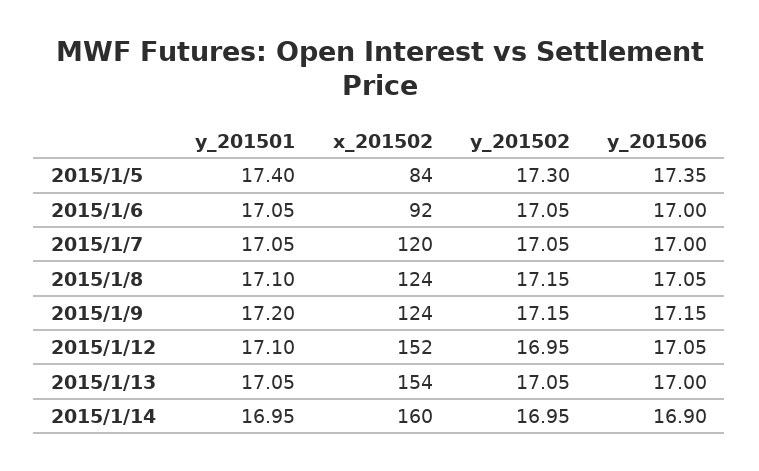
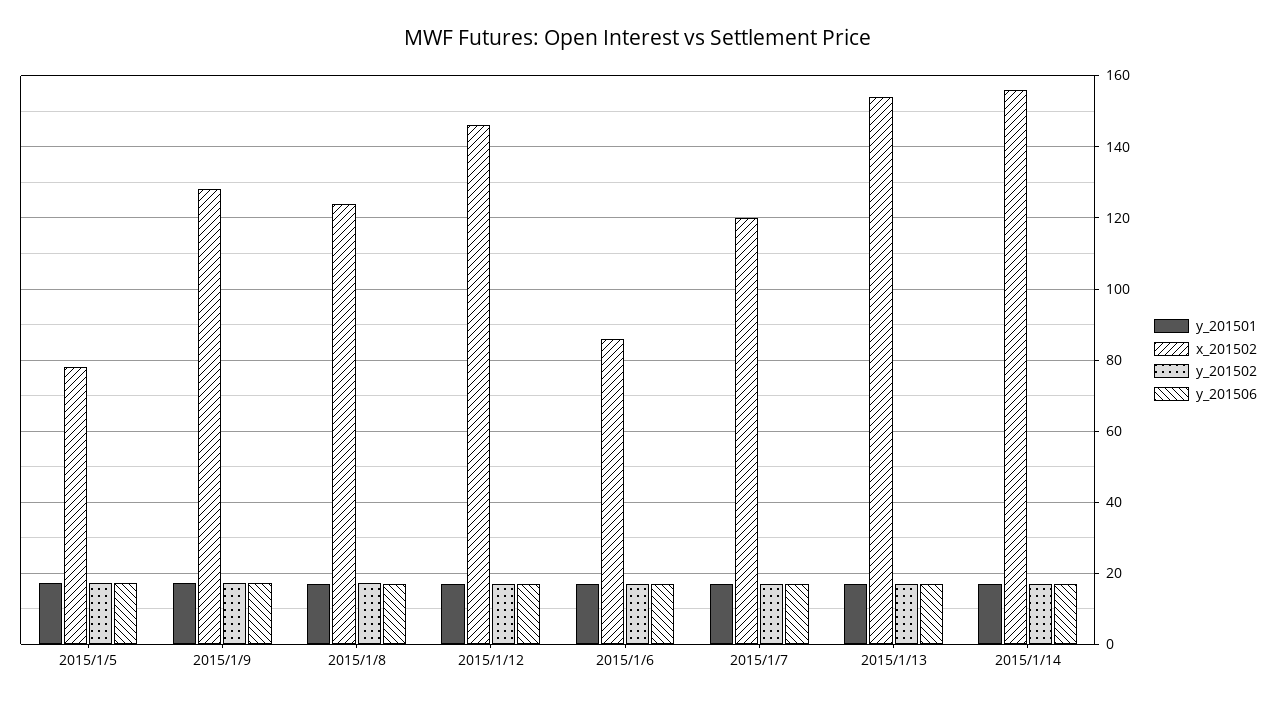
  {
    "y_201501": {
      "2015/1/5": 17.4,
      "2015/1/6": 17.05,
      "2015/1/7": 17.05,
      "2015/1/8": 17.1,
      "2015/1/9": 17.2,
      "2015/1/12": 17.1,
      "2015/1/13": 17.05,
      "2015/1/14": 16.95
    },
    "x_201502": {
-     "2015/1/5": 84,
+     "2015/1/5": 78,
-     "2015/1/6": 92,
+     "2015/1/6": 86,
      "2015/1/7": 120,
      "2015/1/8": 124,
-     "2015/1/9": 124,
+     "2015/1/9": 128,
-     "2015/1/12": 152,
+     "2015/1/12": 146,
      "2015/1/13": 154,
-     "2015/1/14": 160
+     "2015/1/14": 156
    },
    "y_201502": {
      "2015/1/5": 17.3,
      "2015/1/6": 17.05,
      "2015/1/7": 17.05,
      "2015/1/8": 17.15,
      "2015/1/9": 17.15,
      "2015/1/12": 16.95,
      "2015/1/13": 17.05,
      "2015/1/14": 16.95
    },
    "y_201506": {
      "2015/1/5": 17.35,
      "2015/1/6": 17,
      "2015/1/7": 17,
      "2015/1/8": 17.05,
      "2015/1/9": 17.15,
      "2015/1/12": 17.05,
      "2015/1/13": 17,
      "2015/1/14": 16.9
    }
  }

